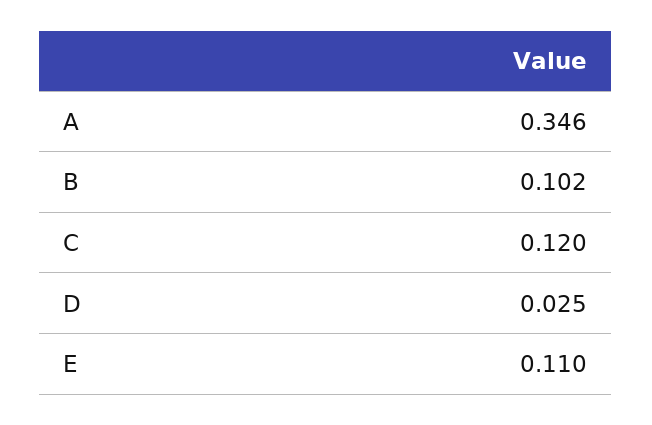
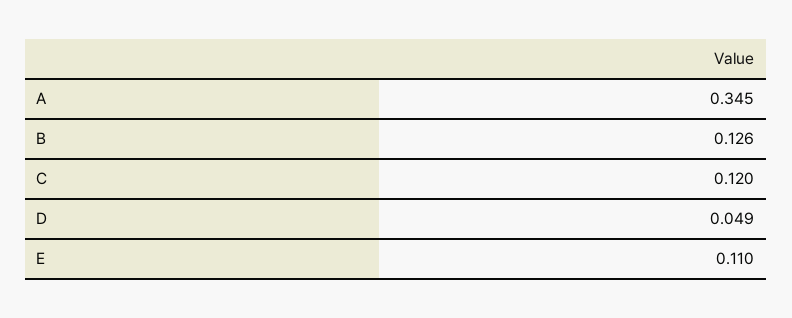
  {
-   "A": 0.346,
+   "A": 0.345,
-   "B": 0.102,
+   "B": 0.126,
    "C": 0.12,
-   "D": 0.025,
+   "D": 0.049,
    "E": 0.11
  }

